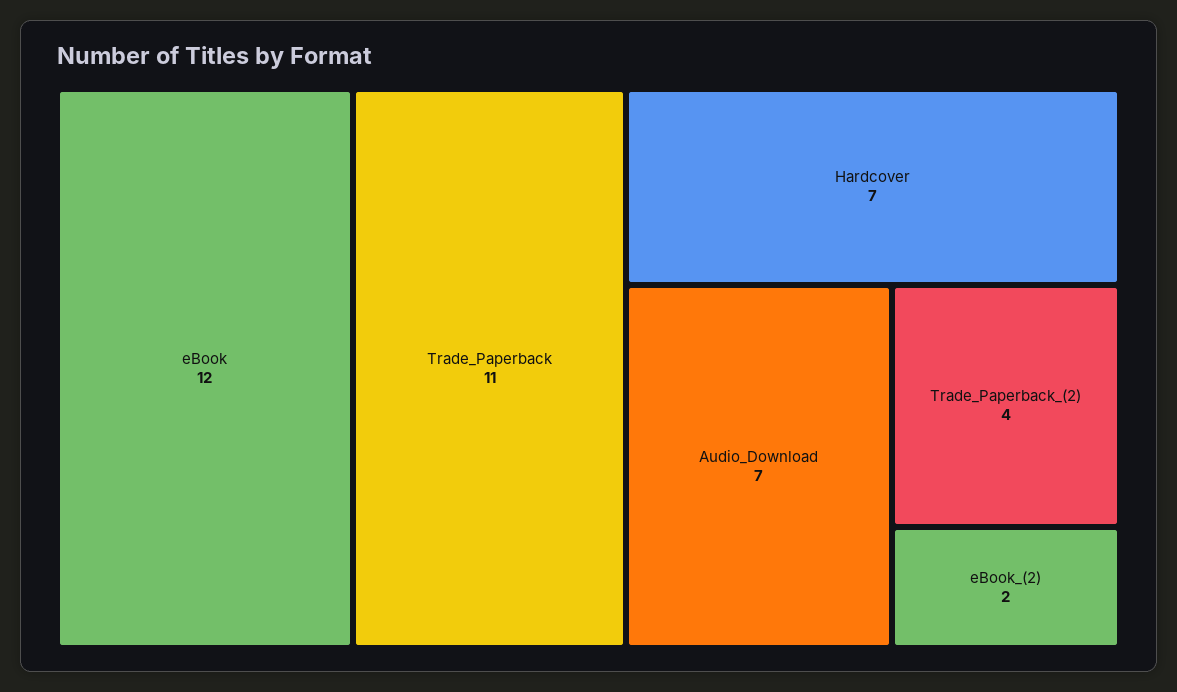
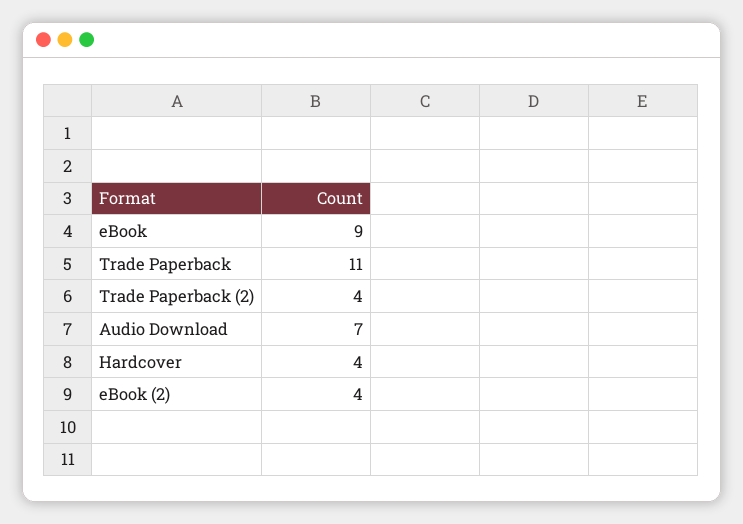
  {
-   "eBook": 12,
+   "eBook": 9,
    "Trade_Paperback": 11,
-   "Hardcover": 7,
+   "Hardcover": 4,
    "Audio_Download": 7,
    "Trade_Paperback_(2)": 4,
-   "eBook_(2)": 2
+   "eBook_(2)": 4
  }

